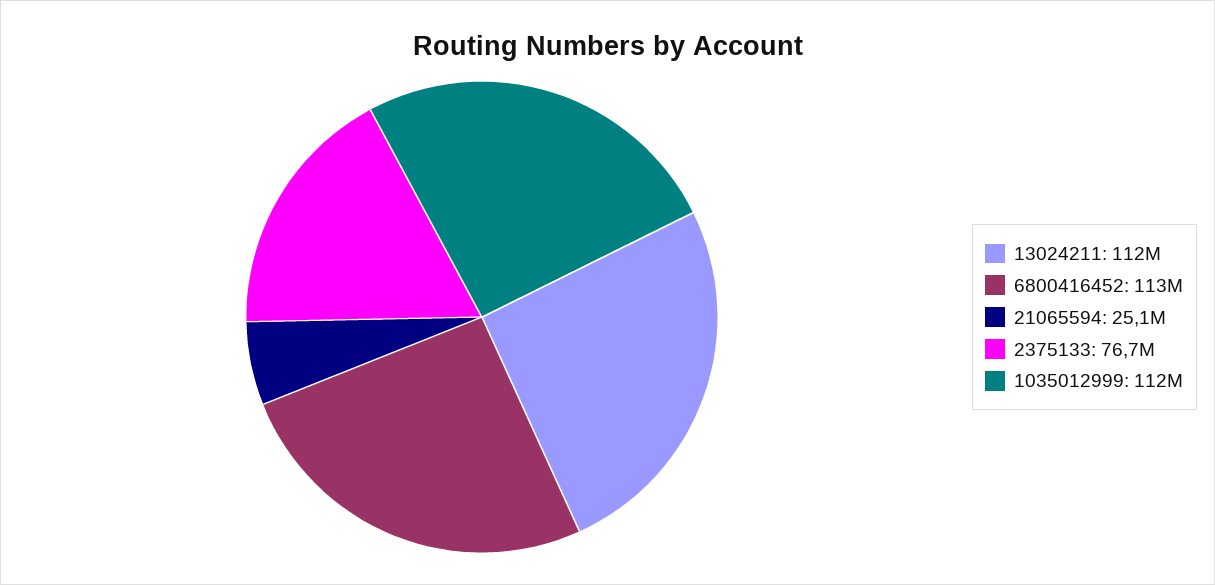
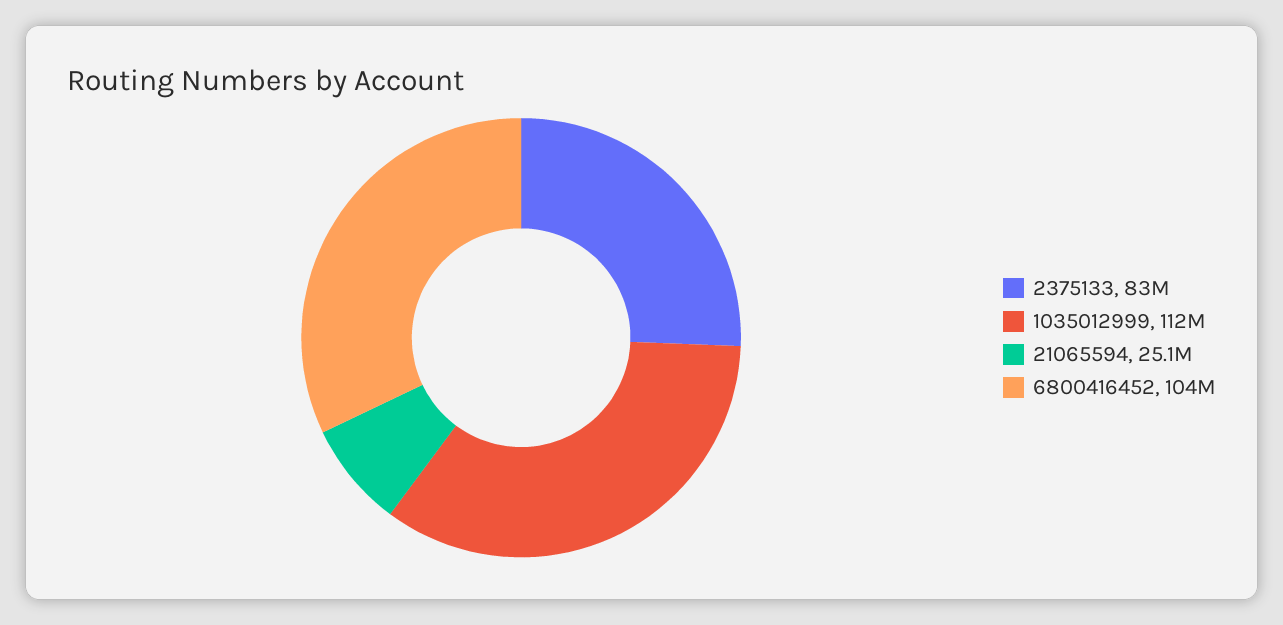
  {
-   "13024211": 112000000,
-   "6800416452": 113000000,
+   "6800416452": 104000000,
    "21065594": 25100000,
-   "2375133": 76700000,
+   "2375133": 83000000,
    "1035012999": 112000000
  }

